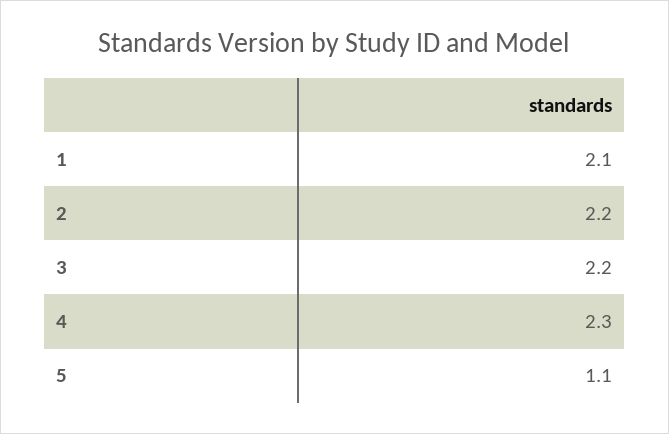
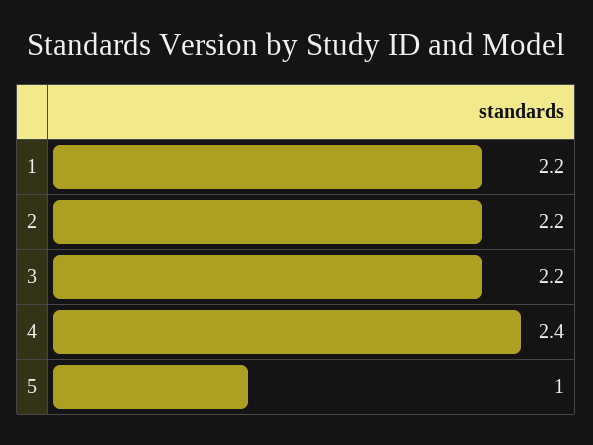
  {
-   "1": 2.1,
+   "1": 2.2,
    "2": 2.2,
    "3": 2.2,
-   "4": 2.3,
+   "4": 2.4,
-   "5": 1.1
+   "5": 1
  }

